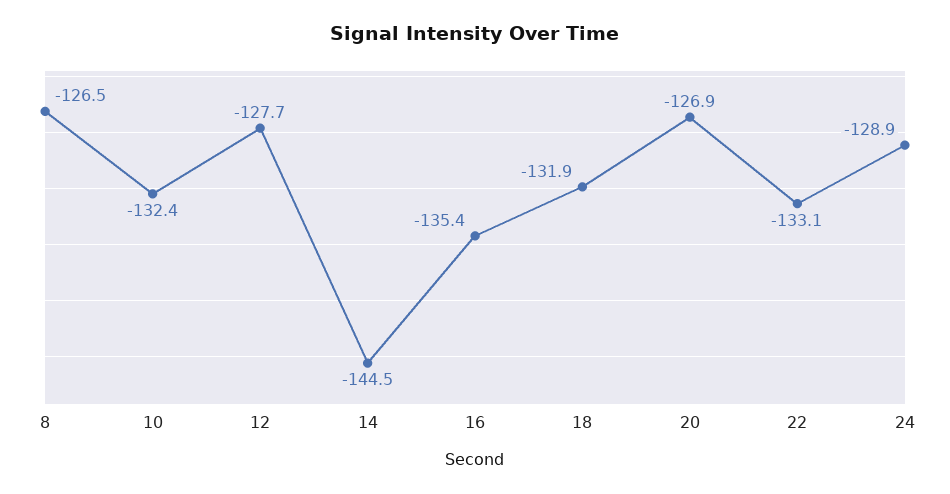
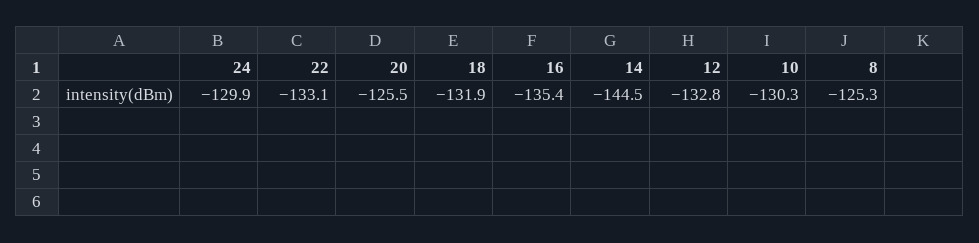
  {
-   "8": -126.5,
+   "8": -125.3,
-   "10": -132.4,
+   "10": -130.3,
-   "12": -127.7,
+   "12": -132.8,
    "14": -144.5,
    "16": -135.4,
    "18": -131.9,
-   "20": -126.9,
+   "20": -125.5,
    "22": -133.1,
-   "24": -128.9
+   "24": -129.9
  }

